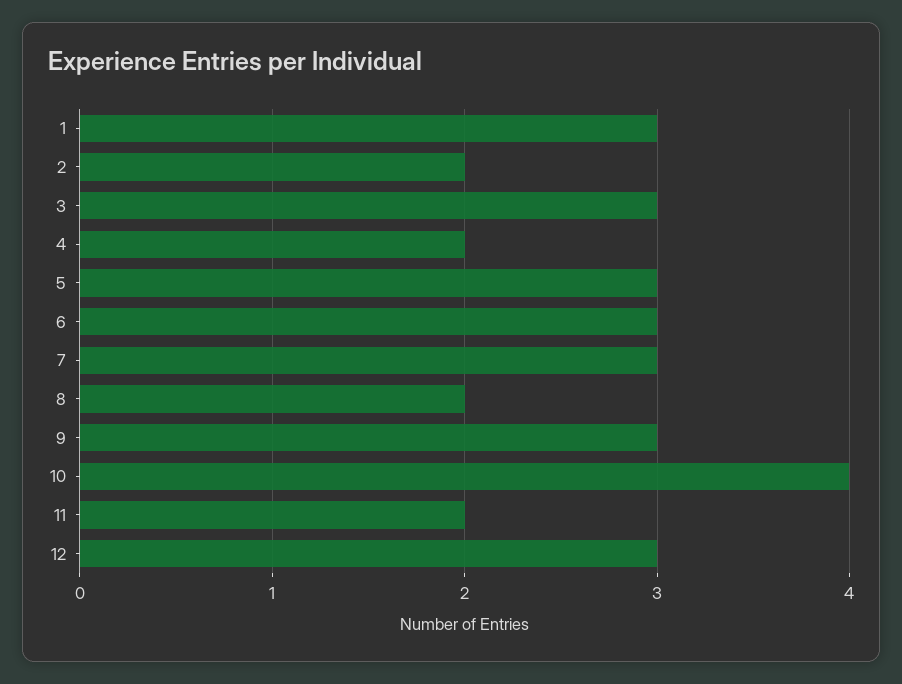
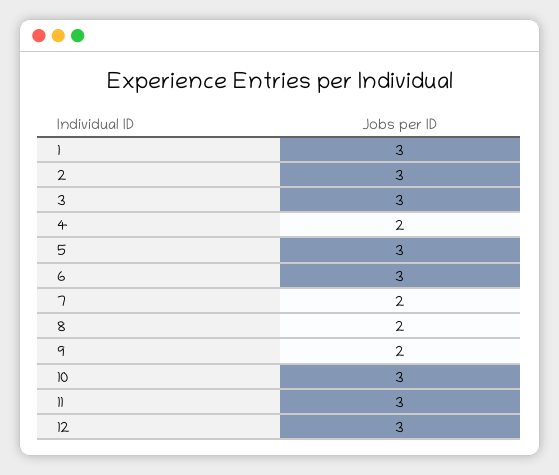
  {
    "1": 3,
-   "2": 2,
+   "2": 3,
    "3": 3,
    "4": 2,
    "5": 3,
    "6": 3,
-   "7": 3,
+   "7": 2,
    "8": 2,
-   "9": 3,
+   "9": 2,
-   "10": 4,
+   "10": 3,
-   "11": 2,
+   "11": 3,
    "12": 3
  }

